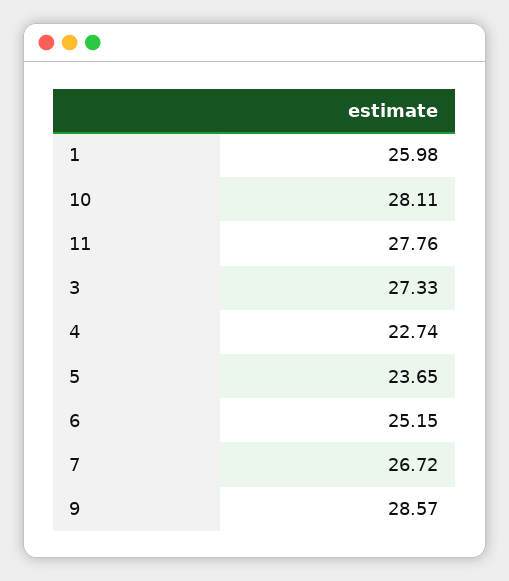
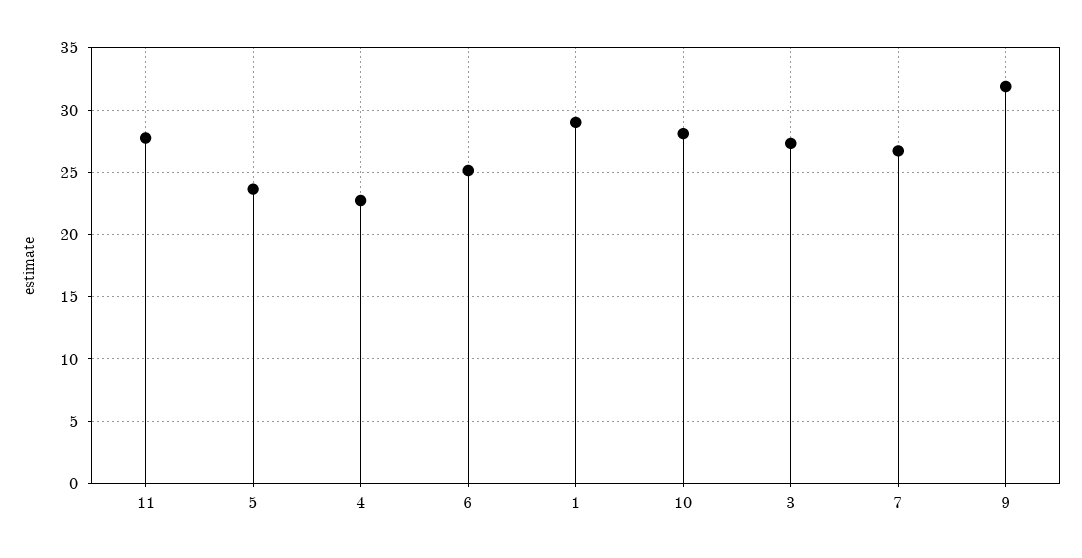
  {
-   "1": 25.98,
+   "1": 29,
    "10": 28.11,
    "11": 27.76,
    "3": 27.33,
    "4": 22.74,
    "5": 23.65,
    "6": 25.15,
    "7": 26.72,
-   "9": 28.57
+   "9": 32
  }

